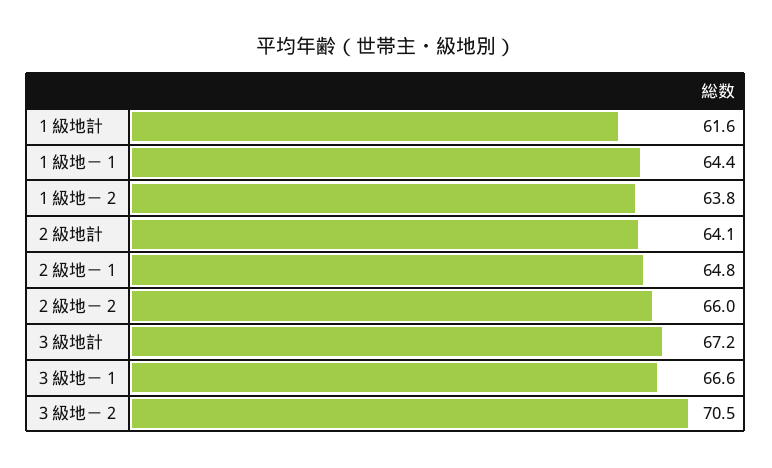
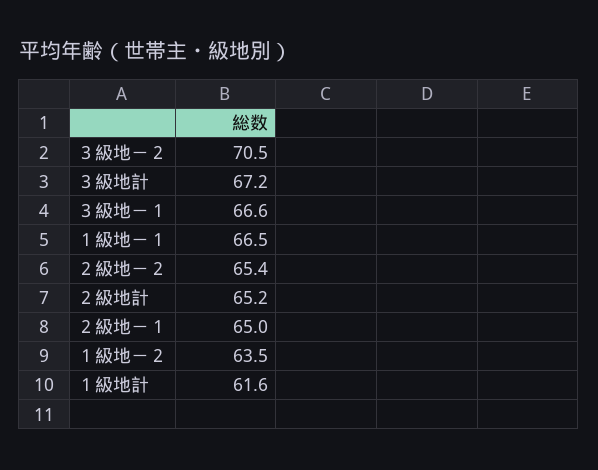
  {
    "１級地計": 61.6,
-   "１級地－１": 64.4,
+   "１級地－１": 66.5,
-   "１級地－２": 63.8,
+   "１級地－２": 63.5,
-   "２級地計": 64.1,
+   "２級地計": 65.2,
-   "２級地－１": 64.8,
+   "２級地－１": 65,
-   "２級地－２": 66,
+   "２級地－２": 65.4,
    "３級地計": 67.2,
    "３級地－１": 66.6,
    "３級地－２": 70.5
  }

